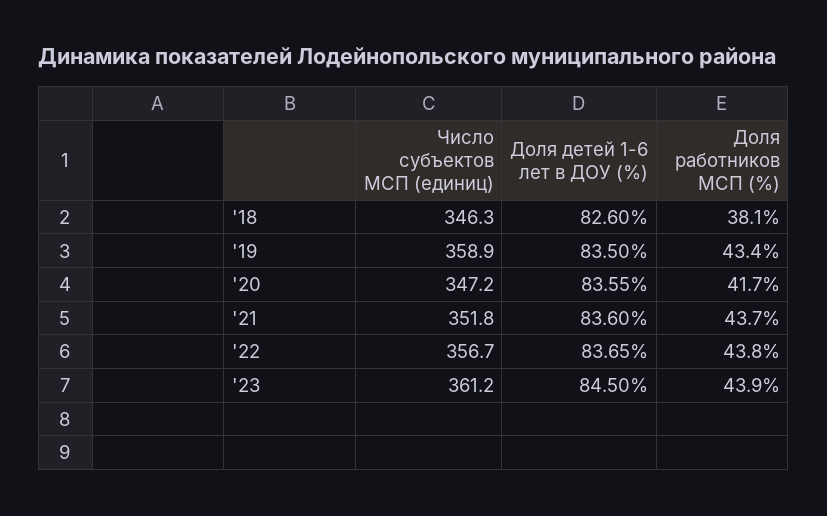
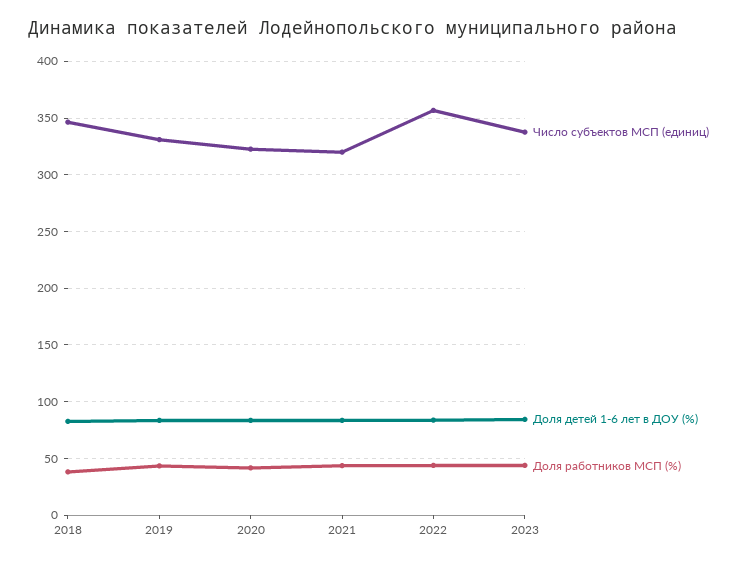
  {
    "Число субъектов МСП (единиц)": {
      "'18": 346.3,
-     "'19": 358.9,
+     "'19": 330,
-     "'20": 347.2,
+     "'20": 320,
-     "'21": 351.8,
+     "'21": 320,
      "'22": 356.7,
-     "'23": 361.2
+     "'23": 340
    },
    "Доля детей 1-6 лет в ДОУ (%)": {
      "'18": 82.6,
      "'19": 83.5,
      "'20": 83.55,
      "'21": 83.6,
      "'22": 83.65,
      "'23": 84.5
    },
    "Доля работников МСП (%)": {
      "'18": 38.1,
      "'19": 43.4,
      "'20": 41.7,
      "'21": 43.7,
      "'22": 43.8,
      "'23": 43.9
    }
  }

